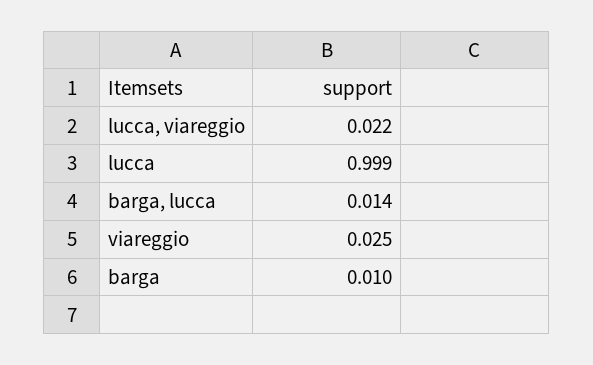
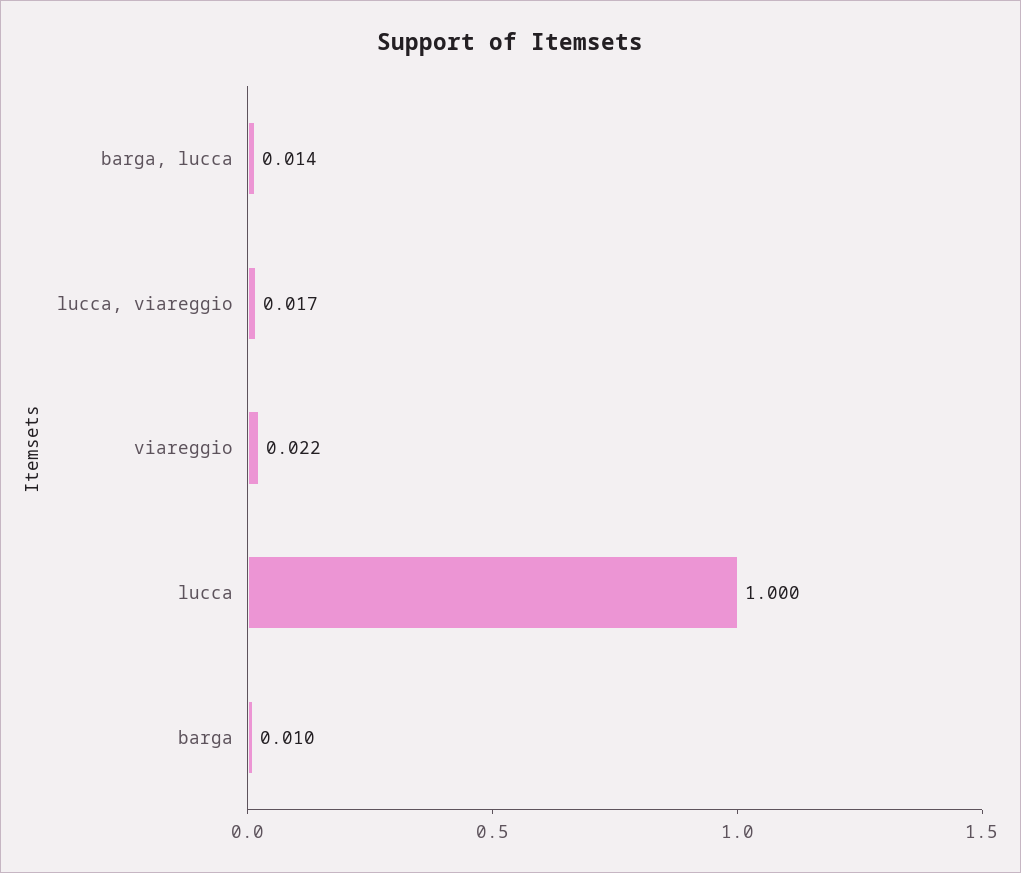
  {
-   "lucca, viareggio": 0.022,
+   "lucca, viareggio": 0.017,
-   "lucca": 0.999,
+   "lucca": 1,
    "barga, lucca": 0.014,
-   "viareggio": 0.025,
+   "viareggio": 0.022,
    "barga": 0.01
  }

